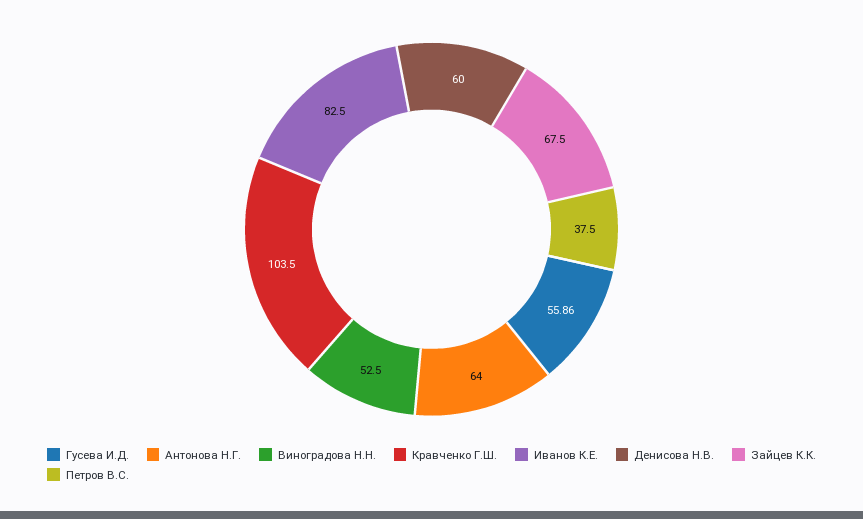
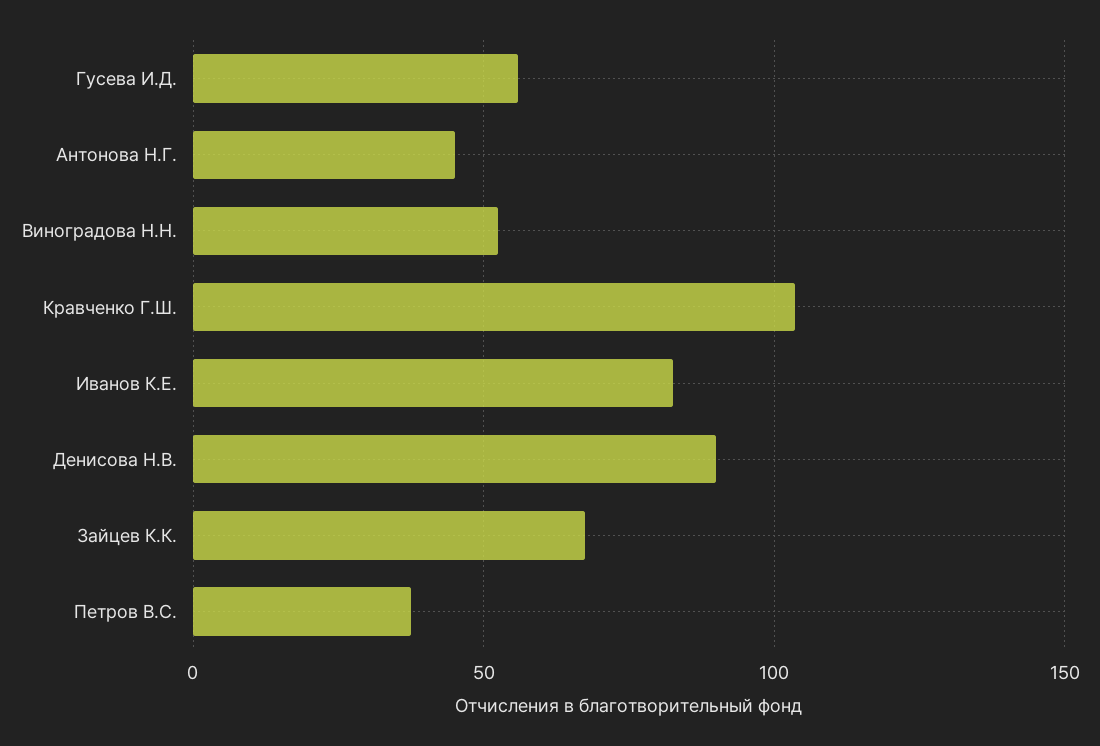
  {
    "Гусева И.Д.": 55.86,
-   "Антонова Н.Г.": 64,
+   "Антонова Н.Г.": 45,
    "Виноградова Н.Н.": 52.5,
    "Кравченко Г.Ш.": 103.5,
    "Иванов К.Е.": 82.5,
-   "Денисова Н.В.": 60,
+   "Денисова Н.В.": 90,
    "Зайцев К.К.": 67.5,
    "Петров В.С.": 37.5
  }

